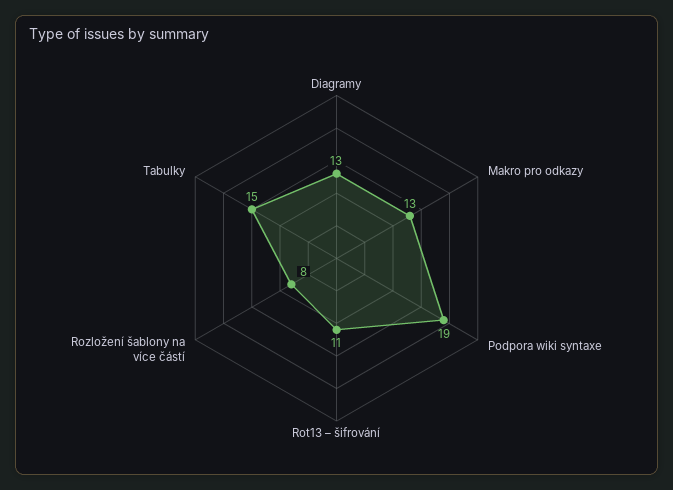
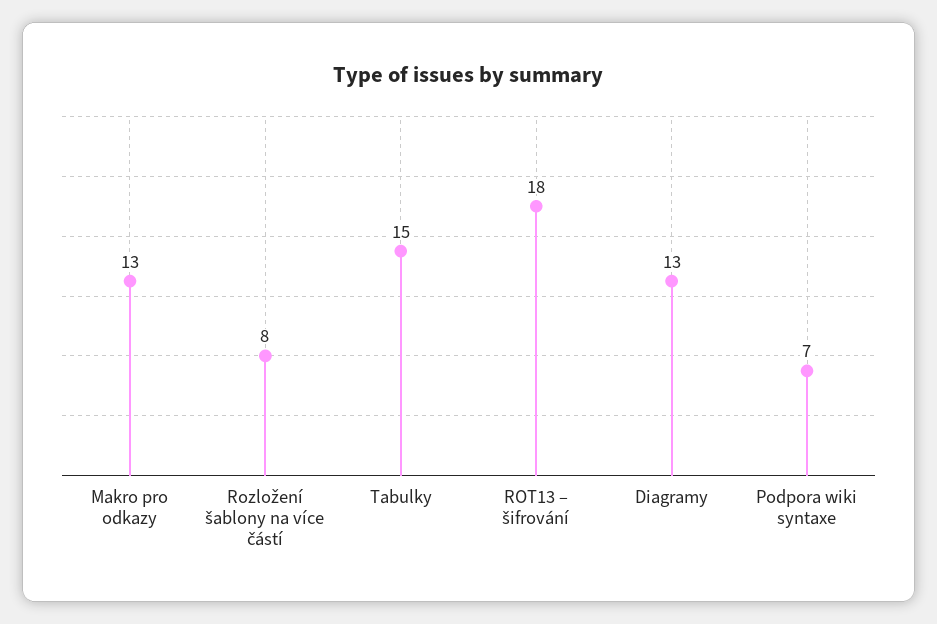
  {
    "Diagramy": 13,
    "Makro pro odkazy": 13,
-   "Podpora wiki syntaxe": 19,
+   "Podpora wiki syntaxe": 7,
-   "Rot13 – šifrování": 11,
+   "Rot13 – šifrování": 18,
    "Rozložení šablony na více částí": 8,
    "Tabulky": 15
  }

